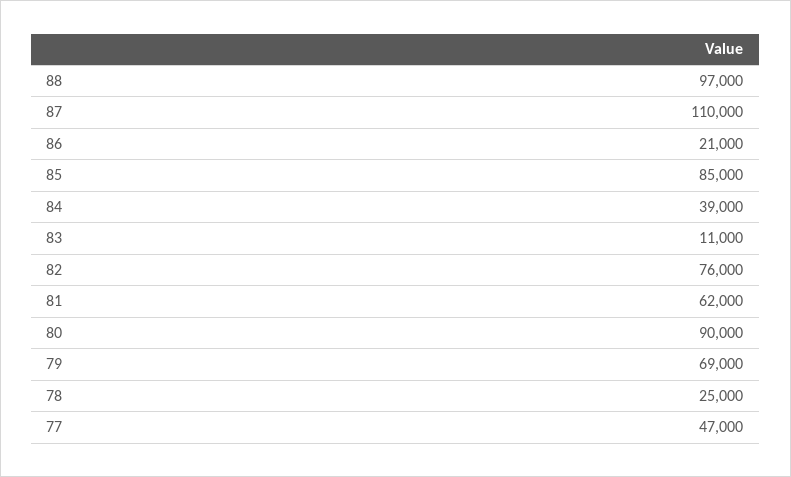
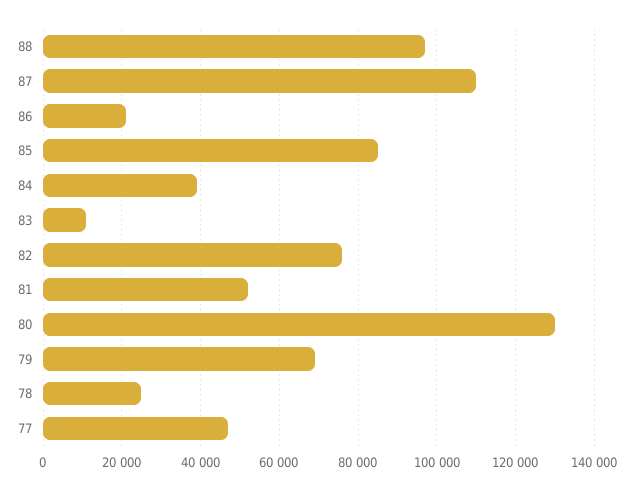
  {
    "88": 97000,
    "87": 110000,
    "86": 21000,
    "85": 85000,
    "84": 39000,
    "83": 11000,
    "82": 76000,
-   "81": 62000,
+   "81": 52000,
-   "80": 90000,
+   "80": 130000,
    "79": 69000,
    "78": 25000,
    "77": 47000
  }

